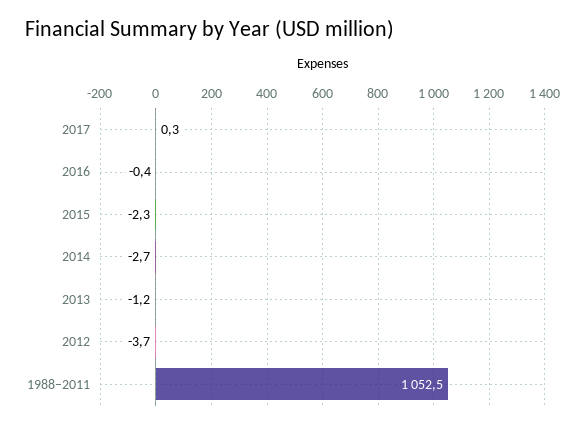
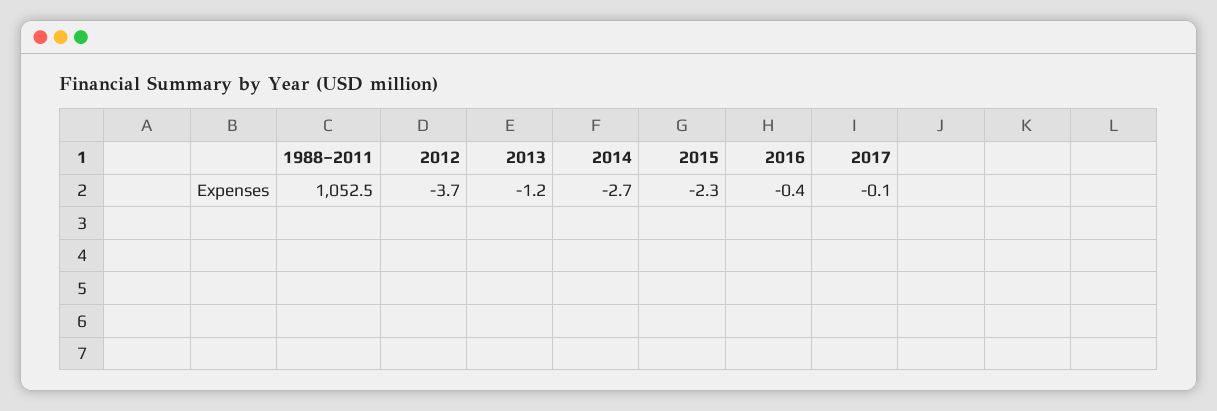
  {
-   "2017": 0.3,
+   "2017": -0.1,
    "2016": -0.4,
    "2015": -2.3,
    "2014": -2.7,
    "2013": -1.2,
    "2012": -3.7,
    "1988–2011": 1052.5
  }

